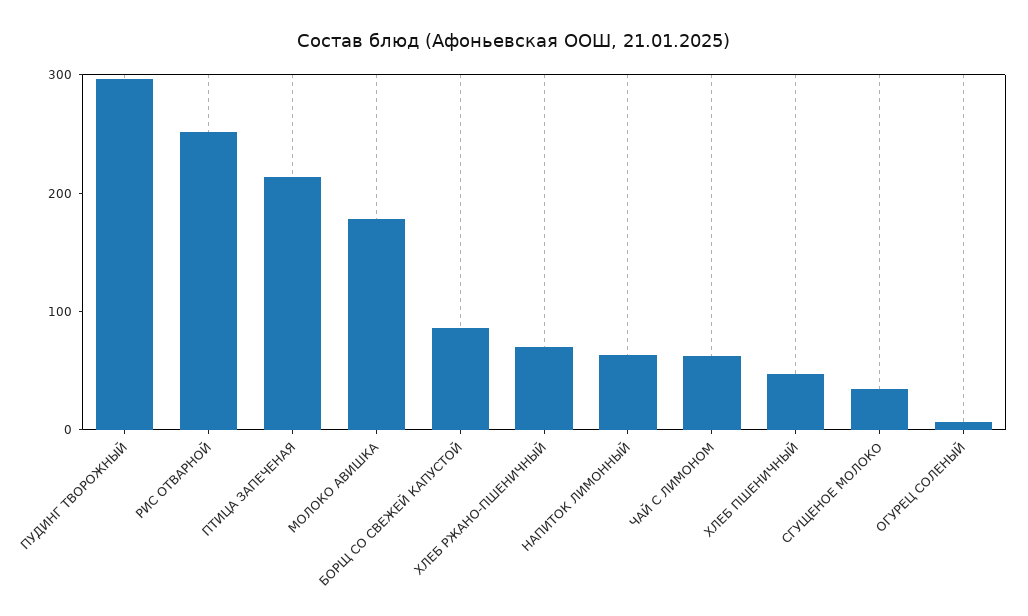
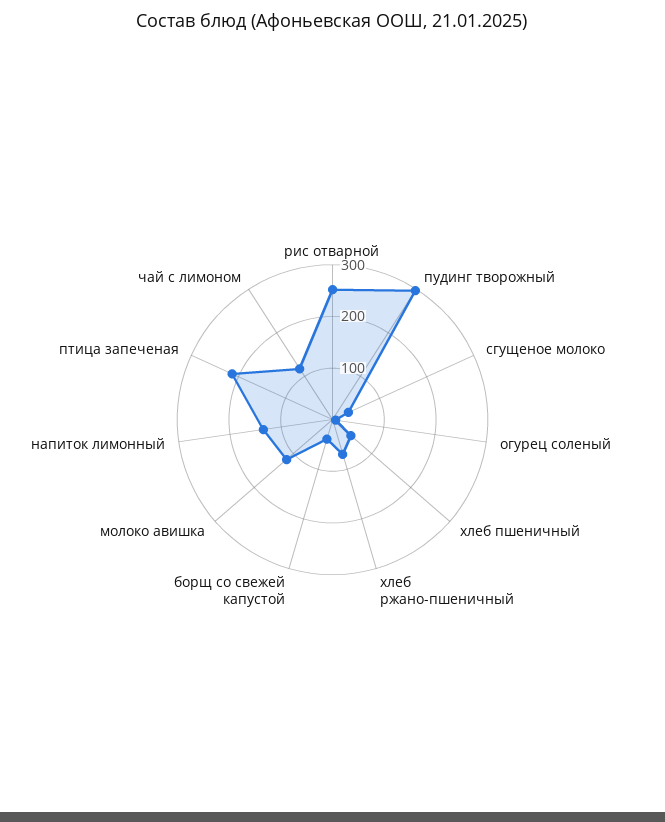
  {
    "ПУДИНГ ТВОРОЖНЫЙ": 300,
    "РИС ОТВАРНОЙ": 260,
    "ПТИЦА ЗАПЕЧЕНАЯ": 220,
-   "МОЛОКО АВИШКА": 180,
+   "МОЛОКО АВИШКА": 120,
-   "БОРЩ СО СВЕЖЕЙ КАПУСТОЙ": 80,
+   "БОРЩ СО СВЕЖЕЙ КАПУСТОЙ": 40,
    "ХЛЕБ РЖАНО-ПШЕНИЧНЫЙ": 60,
-   "НАПИТОК ЛИМОННЫЙ": 60,
+   "НАПИТОК ЛИМОННЫЙ": 140,
-   "ЧАЙ С ЛИМОНОМ": 60,
+   "ЧАЙ С ЛИМОНОМ": 120,
    "ХЛЕБ ПШЕНИЧНЫЙ": 40,
    "СГУЩЕНОЕ МОЛОКО": 40,
    "ОГУРЕЦ СОЛЕНЫЙ": 0
  }

